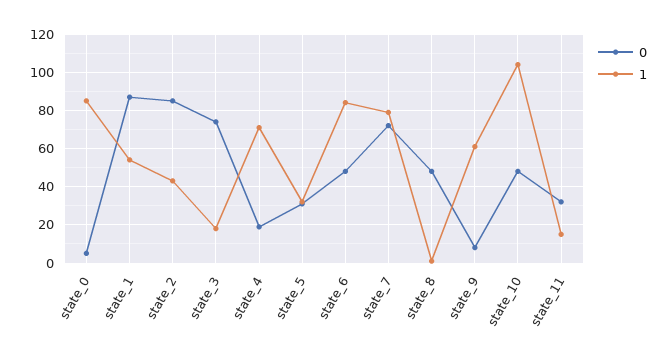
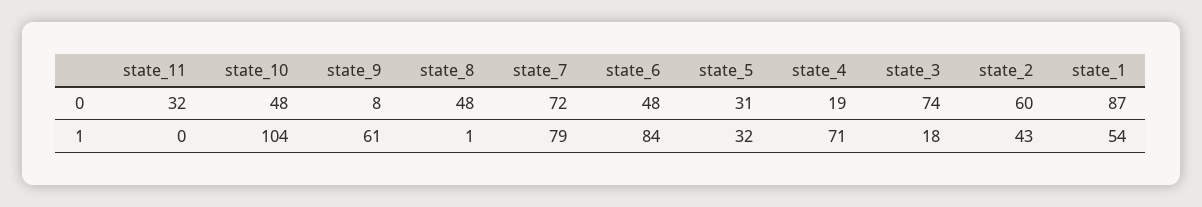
  {
    "0": {
-     "state_0": 5,
      "state_1": 87,
-     "state_2": 85,
+     "state_2": 60,
      "state_3": 74,
      "state_4": 19,
      "state_5": 31,
      "state_6": 48,
      "state_7": 72,
      "state_8": 48,
      "state_9": 8,
      "state_10": 48,
      "state_11": 32
    },
    "1": {
-     "state_0": 85,
      "state_1": 54,
      "state_2": 43,
      "state_3": 18,
      "state_4": 71,
      "state_5": 32,
      "state_6": 84,
      "state_7": 79,
      "state_8": 1,
      "state_9": 61,
      "state_10": 104,
-     "state_11": 15
+     "state_11": 0
    }
  }

